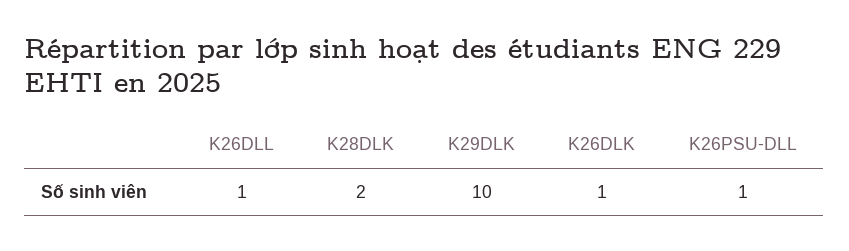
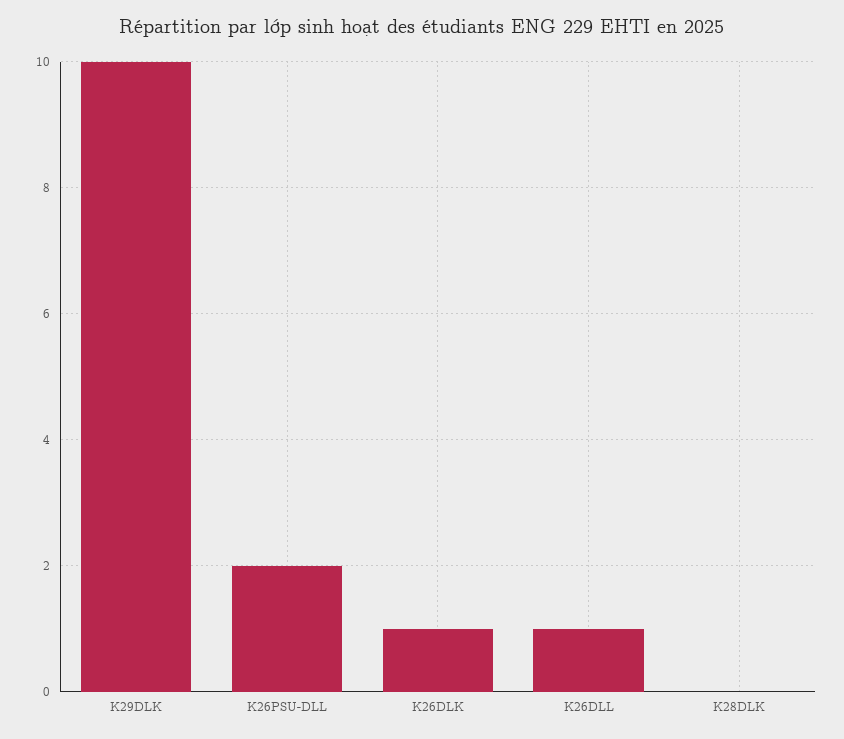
  {
    "K26DLL": 1,
-   "K28DLK": 2,
+   "K28DLK": 0,
    "K29DLK": 10,
    "K26DLK": 1,
-   "K26PSU-DLL": 1
+   "K26PSU-DLL": 2
  }

